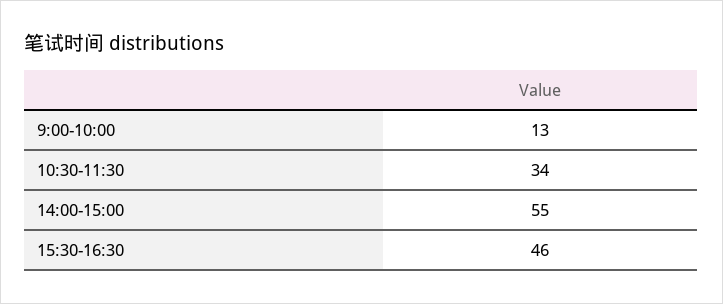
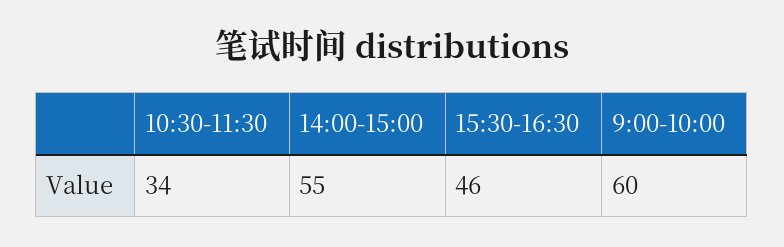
  {
-   "9:00-10:00": 13,
+   "9:00-10:00": 60,
    "10:30-11:30": 34,
    "14:00-15:00": 55,
    "15:30-16:30": 46
  }

